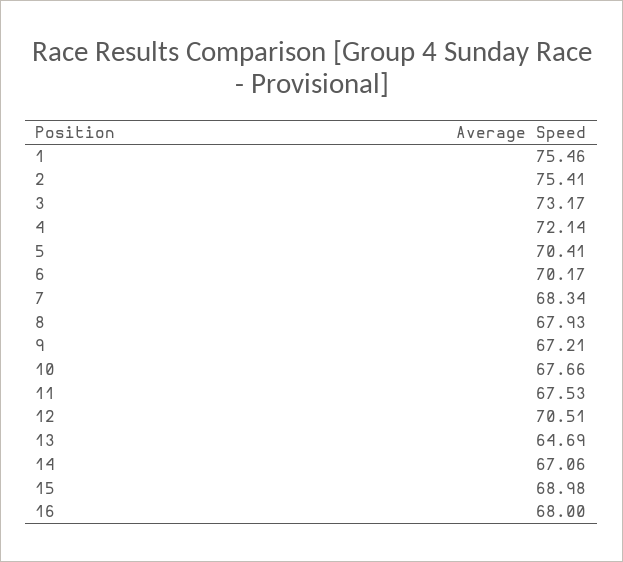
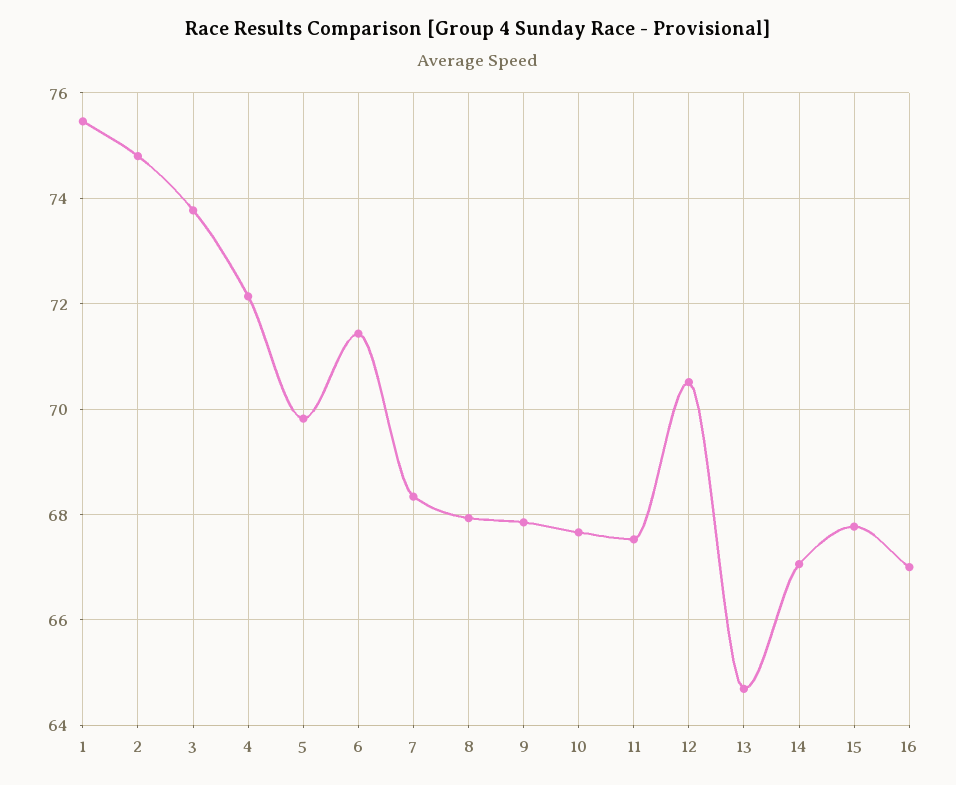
  {
    "1": 75.46,
-   "2": 75.41,
+   "2": 74.8,
-   "3": 73.17,
+   "3": 73.8,
    "4": 72.14,
-   "5": 70.41,
+   "5": 69.8,
-   "6": 70.17,
+   "6": 71.4,
    "7": 68.34,
    "8": 67.93,
-   "9": 67.21,
+   "9": 67.8,
    "10": 67.66,
    "11": 67.53,
    "12": 70.51,
    "13": 64.69,
    "14": 67.06,
-   "15": 68.98,
+   "15": 67.8,
-   "16": 68
+   "16": 67
  }

